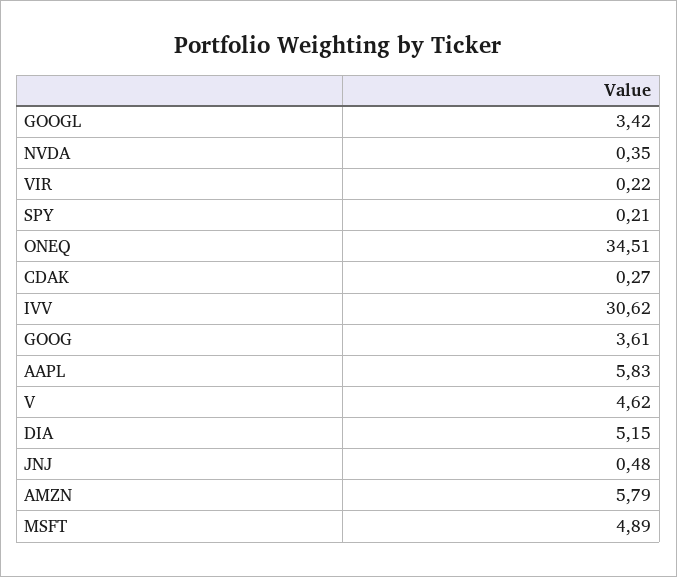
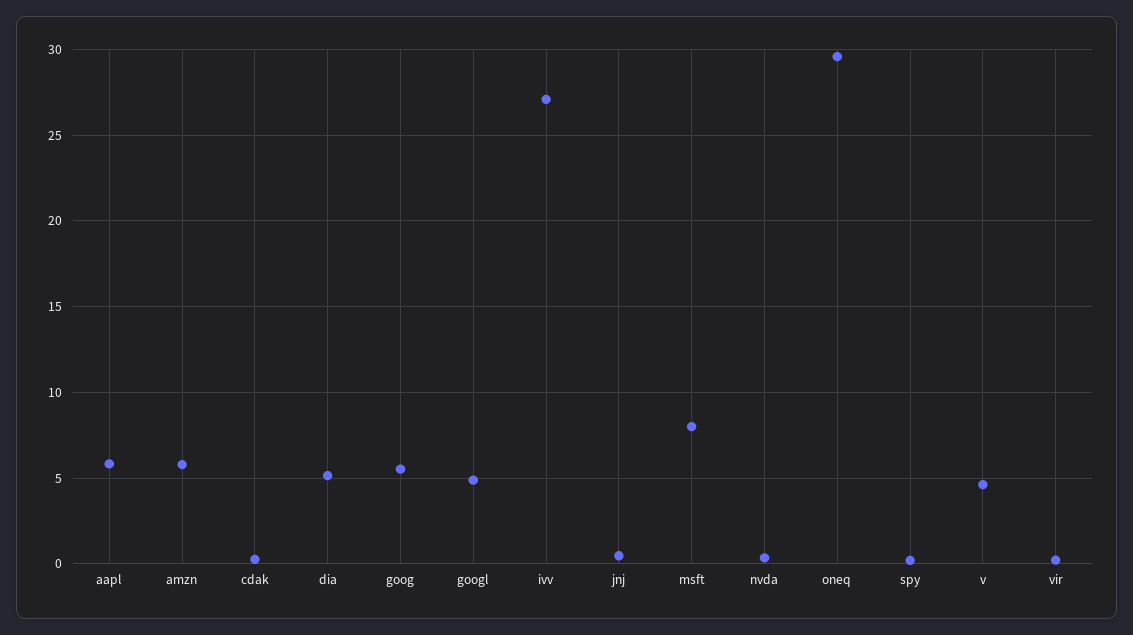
  {
-   "GOOGL": 3.42,
+   "GOOGL": 5,
    "NVDA": 0.35,
    "VIR": 0.22,
    "SPY": 0.21,
-   "ONEQ": 34.51,
+   "ONEQ": 29.5,
    "CDAK": 0.27,
-   "IVV": 30.62,
+   "IVV": 27,
-   "GOOG": 3.61,
+   "GOOG": 5.5,
    "AAPL": 5.83,
    "V": 4.62,
    "DIA": 5.15,
    "JNJ": 0.48,
    "AMZN": 5.79,
-   "MSFT": 4.89
+   "MSFT": 8
  }

